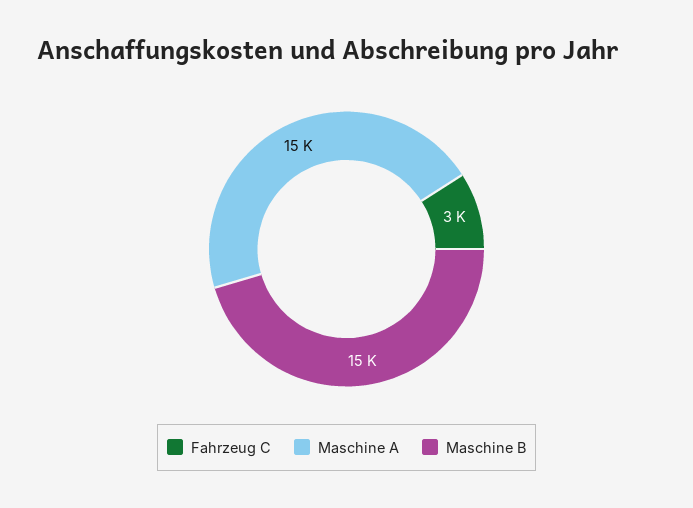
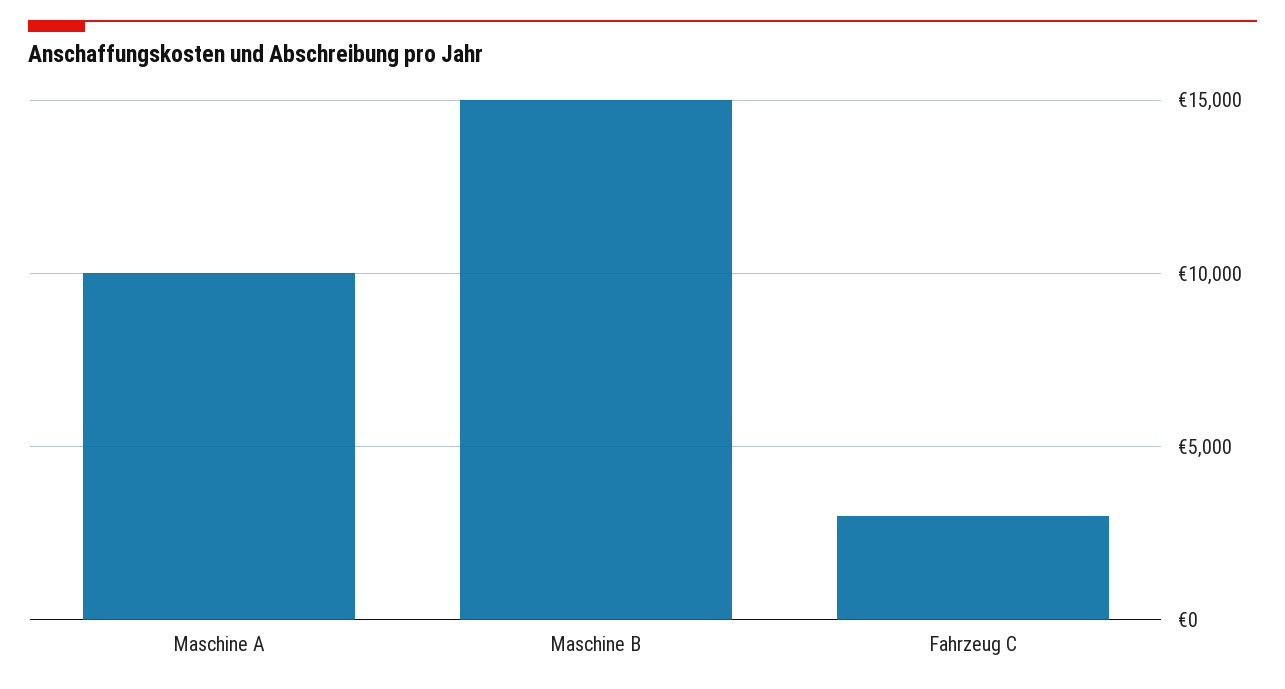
  {
    "Fahrzeug C": 3000,
-   "Maschine A": 15000,
+   "Maschine A": 10000,
    "Maschine B": 15000
  }

